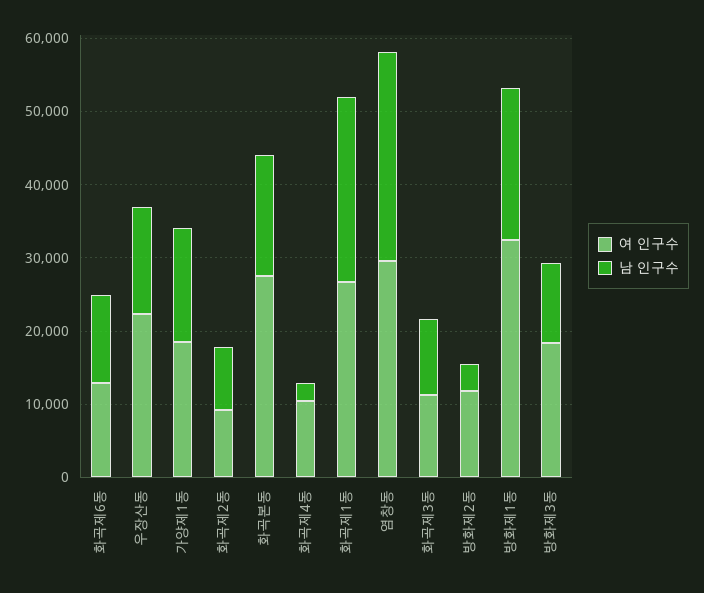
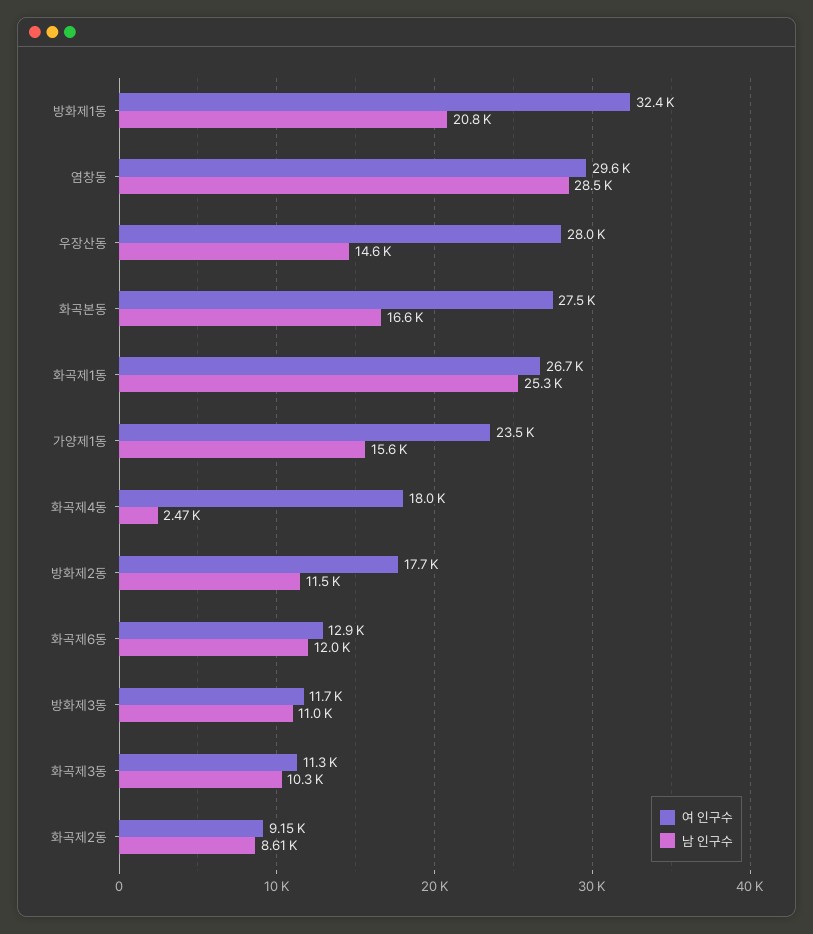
  {
    "여 인구수": {
      "화곡제6동": 12900,
-     "우장산동": 22000,
+     "우장산동": 28000,
-     "가양제1동": 18000,
+     "가양제1동": 23500,
      "화곡제2동": 9150,
      "화곡본동": 27500,
-     "화곡제4동": 10000,
+     "화곡제4동": 18000,
      "화곡제1동": 26700,
      "염창동": 29600,
      "화곡제3동": 11300,
-     "방화제2동": 12000,
+     "방화제2동": 17700,
      "방화제1동": 32400,
-     "방화제3동": 18000
+     "방화제3동": 11700
    },
    "남 인구수": {
      "화곡제6동": 12000,
      "우장산동": 14600,
      "가양제1동": 15600,
      "화곡제2동": 8610,
      "화곡본동": 16600,
      "화곡제4동": 2470,
      "화곡제1동": 25300,
      "염창동": 28500,
      "화곡제3동": 10300,
-     "방화제2동": 4000,
+     "방화제2동": 11500,
      "방화제1동": 20800,
      "방화제3동": 11000
    }
  }

